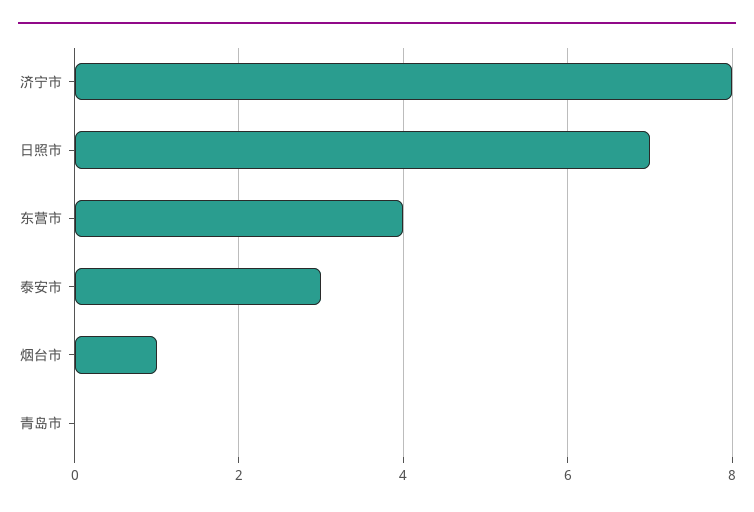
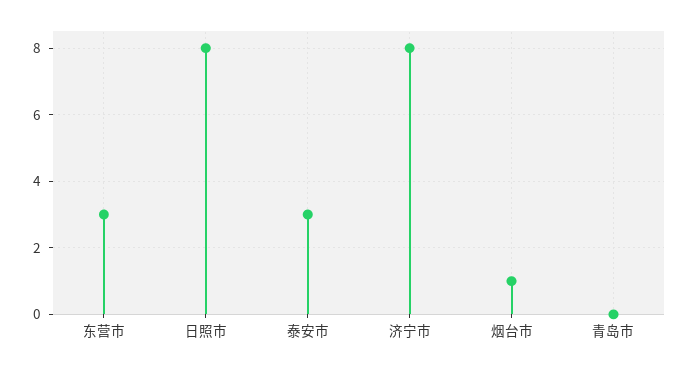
  {
    "济宁市": 8,
-   "日照市": 7,
+   "日照市": 8,
-   "东营市": 4,
+   "东营市": 3,
    "泰安市": 3,
    "烟台市": 1,
    "青岛市": 0
  }

